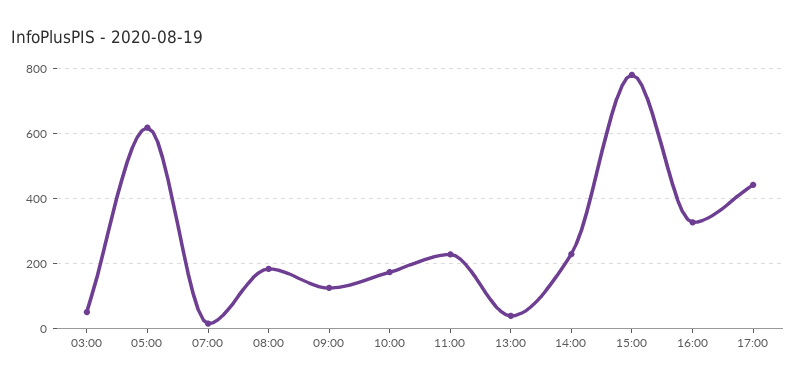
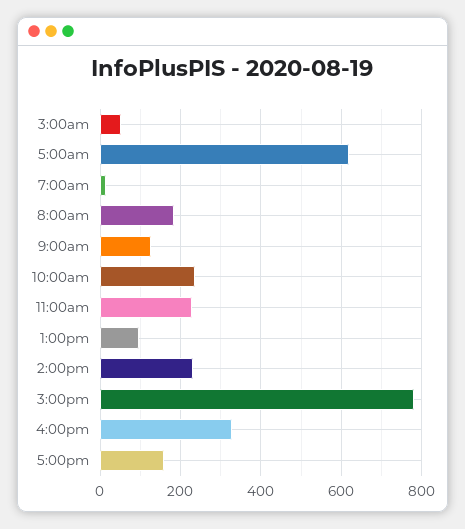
  {
    "03:00": 60,
    "05:00": 620,
    "07:00": 20,
    "08:00": 180,
    "09:00": 120,
-   "10:00": 180,
+   "10:00": 240,
    "11:00": 220,
-   "13:00": 40,
+   "13:00": 100,
    "14:00": 240,
    "15:00": 780,
    "16:00": 320,
-   "17:00": 440
+   "17:00": 160
  }

